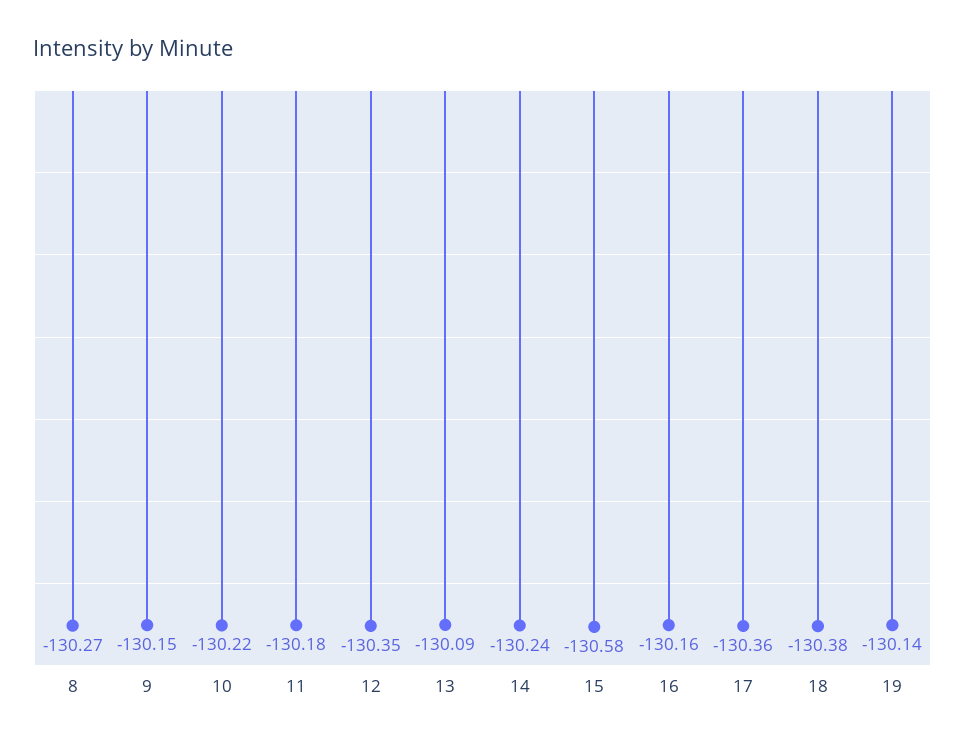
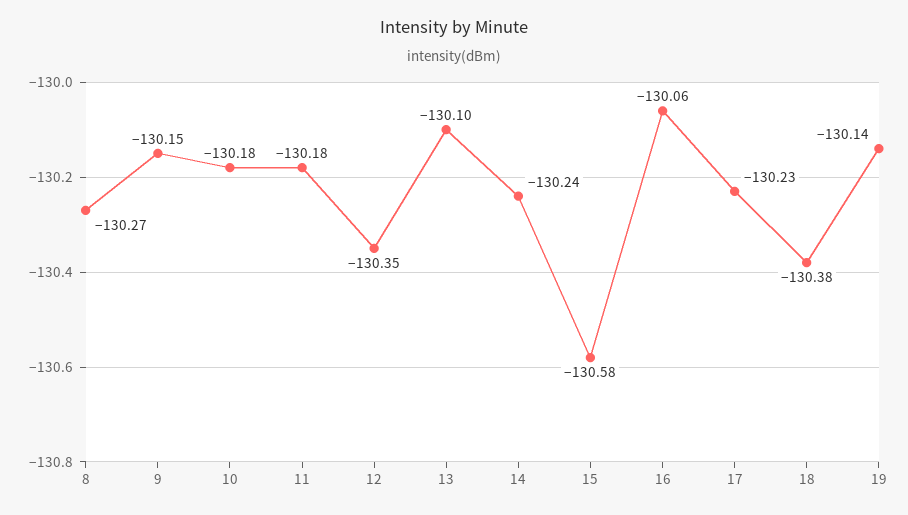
  {
    "8": -130.27,
    "9": -130.15,
-   "10": -130.22,
+   "10": -130.18,
    "11": -130.18,
    "12": -130.35,
-   "13": -130.09,
+   "13": -130.1,
    "14": -130.24,
    "15": -130.58,
-   "16": -130.16,
+   "16": -130.06,
-   "17": -130.36,
+   "17": -130.23,
    "18": -130.38,
    "19": -130.14
  }

